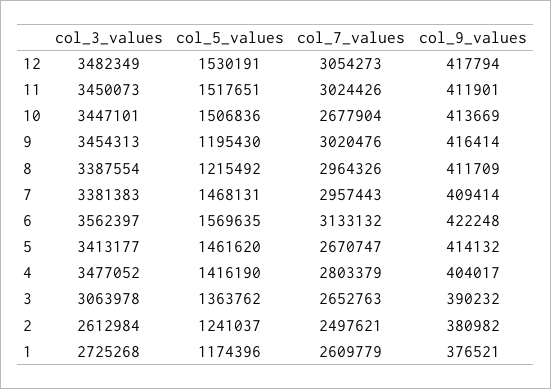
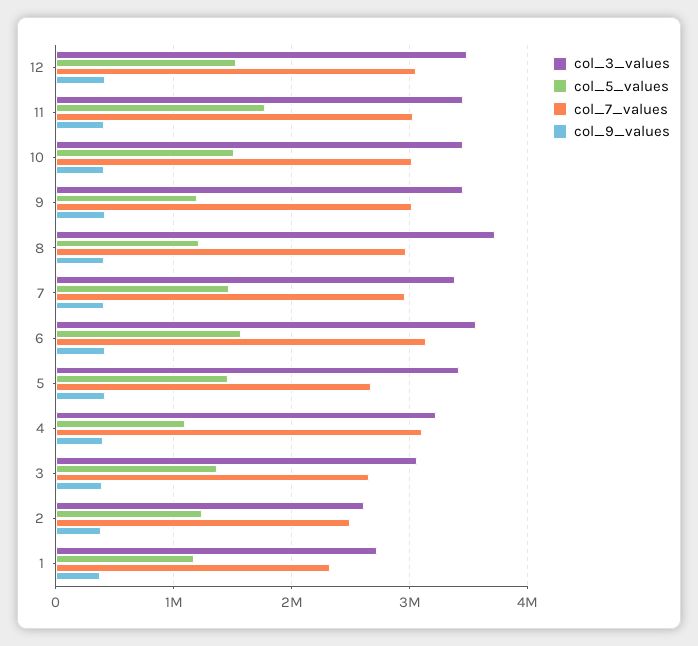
  {
    "col_3_values": {
      "12": 3482349,
      "11": 3450073,
      "10": 3447101,
      "9": 3454313,
-     "8": 3387554,
+     "8": 3700000,
      "7": 3381383,
      "6": 3562397,
      "5": 3413177,
-     "4": 3477052,
+     "4": 3200000,
      "3": 3063978,
      "2": 2612984,
      "1": 2725268
    },
    "col_5_values": {
      "12": 1530191,
-     "11": 1517651,
+     "11": 1800000,
      "10": 1506836,
      "9": 1195430,
      "8": 1215492,
      "7": 1468131,
      "6": 1569635,
      "5": 1461620,
-     "4": 1416190,
+     "4": 1100000,
      "3": 1363762,
      "2": 1241037,
      "1": 1174396
    },
    "col_7_values": {
      "12": 3054273,
      "11": 3024426,
-     "10": 2677904,
+     "10": 3000000,
      "9": 3020476,
      "8": 2964326,
      "7": 2957443,
      "6": 3133132,
      "5": 2670747,
-     "4": 2803379,
+     "4": 3100000,
      "3": 2652763,
      "2": 2497621,
-     "1": 2609779
+     "1": 2300000
    },
    "col_9_values": {
      "12": 417794,
      "11": 411901,
      "10": 413669,
      "9": 416414,
      "8": 411709,
      "7": 409414,
      "6": 422248,
      "5": 414132,
      "4": 404017,
      "3": 390232,
      "2": 380982,
      "1": 376521
    }
  }

